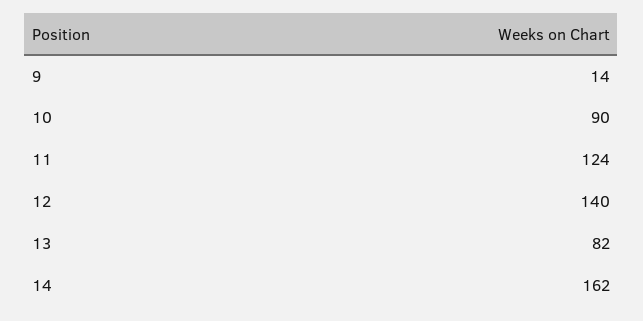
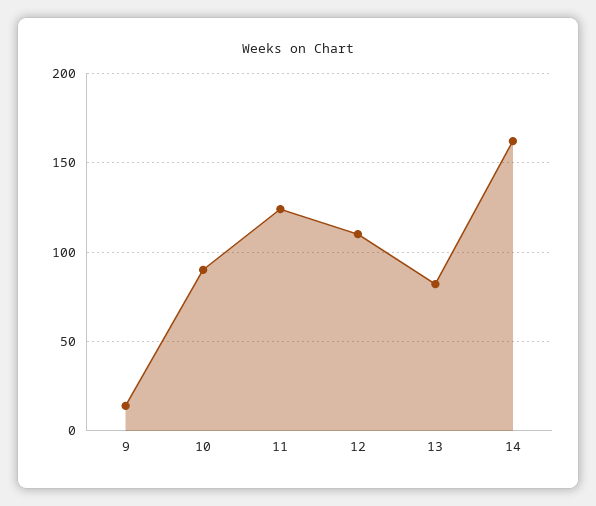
  {
    "9": 14,
    "10": 90,
    "11": 124,
-   "12": 140,
+   "12": 110,
    "13": 82,
    "14": 162
  }

